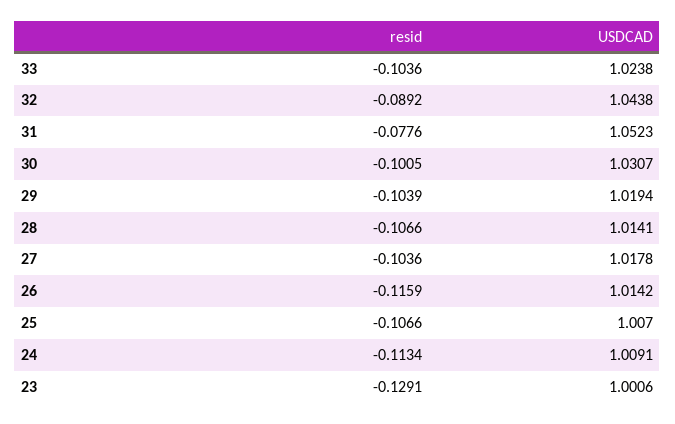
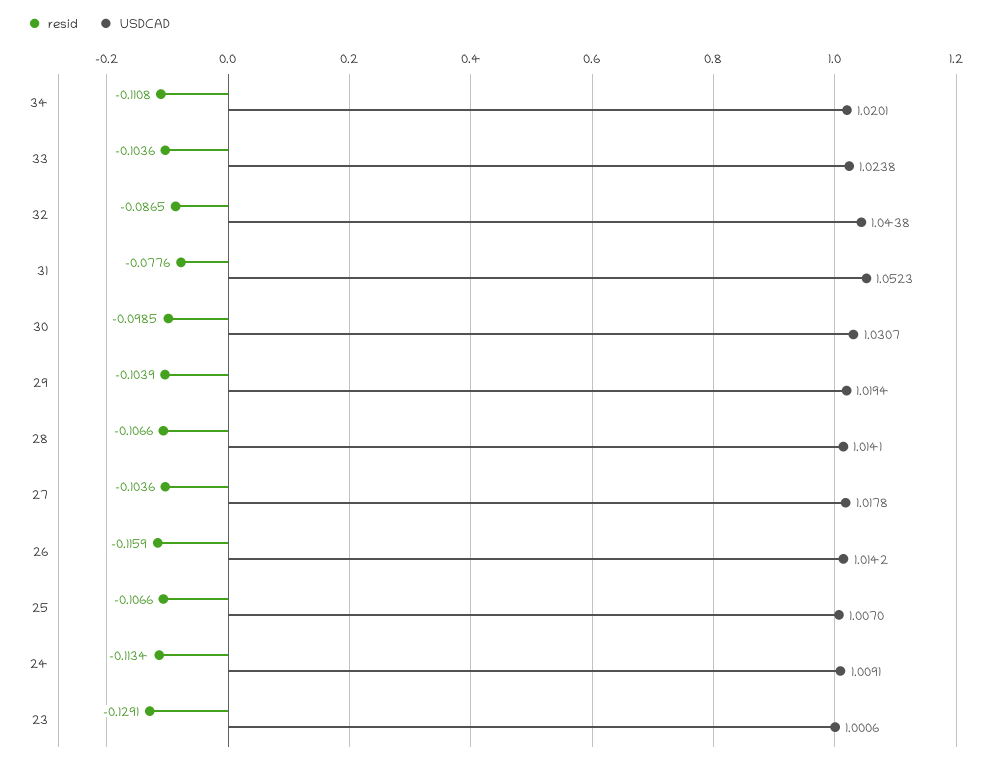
  {
    "resid": {
      "33": -0.1036,
-     "32": -0.0892,
+     "32": -0.0865,
      "31": -0.0776,
-     "30": -0.1005,
+     "30": -0.0985,
      "29": -0.1039,
      "28": -0.1066,
      "27": -0.1036,
      "26": -0.1159,
      "25": -0.1066,
      "24": -0.1134,
-     "23": -0.1291
+     "23": -0.1291,
+     "34": -0.1108
    },
    "USDCAD": {
      "33": 1.0238,
      "32": 1.0438,
      "31": 1.0523,
      "30": 1.0307,
      "29": 1.0194,
      "28": 1.0141,
      "27": 1.0178,
      "26": 1.0142,
      "25": 1.007,
      "24": 1.0091,
-     "23": 1.0006
+     "23": 1.0006,
+     "34": 1.0201
    }
  }

